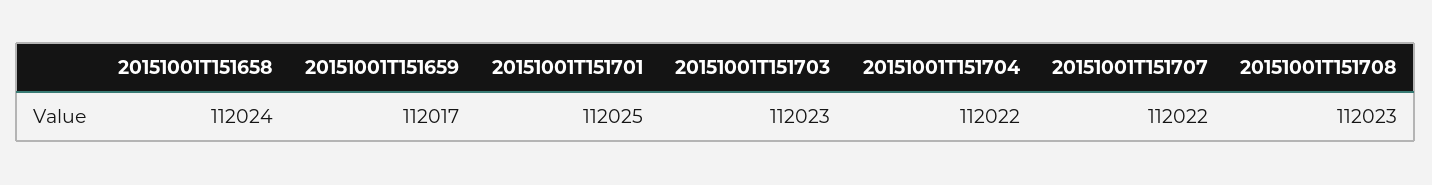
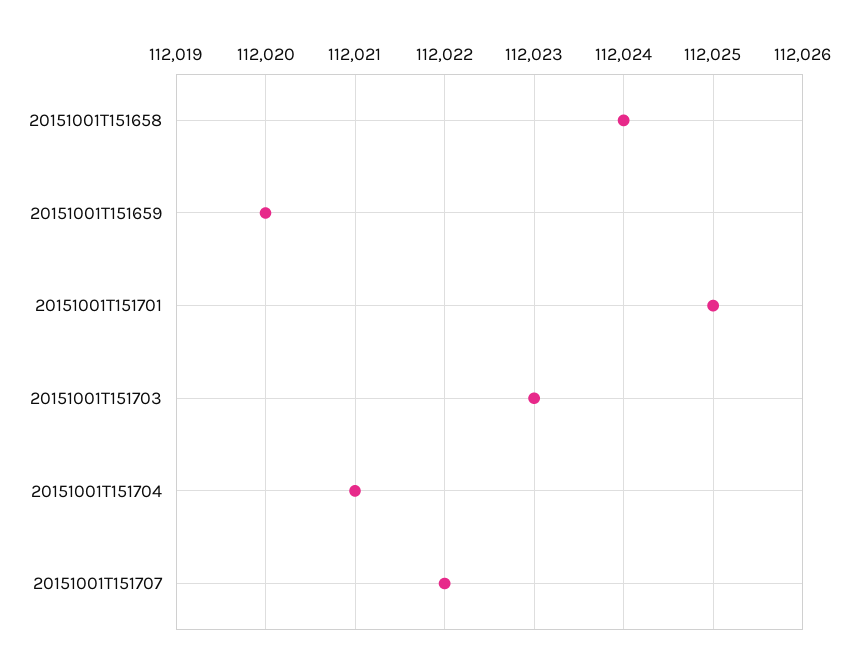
  {
    "20151001T151658": 112024,
-   "20151001T151659": 112017,
+   "20151001T151659": 112020,
    "20151001T151701": 112025,
    "20151001T151703": 112023,
-   "20151001T151704": 112022,
+   "20151001T151704": 112021,
-   "20151001T151707": 112022,
+   "20151001T151707": 112022
-   "20151001T151708": 112023
  }

